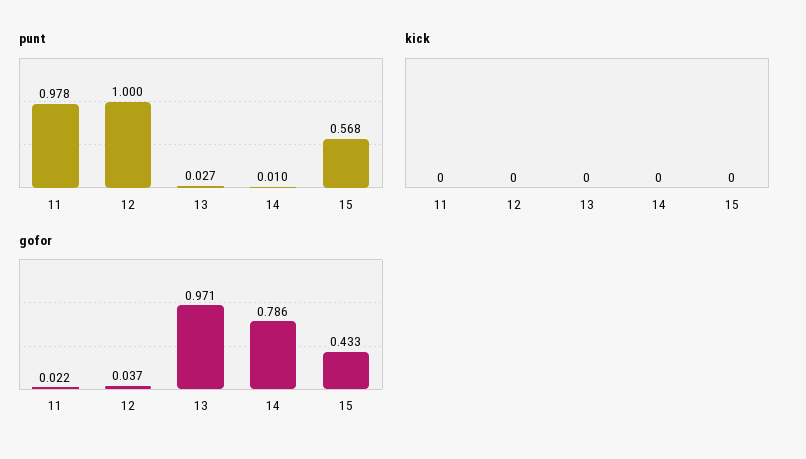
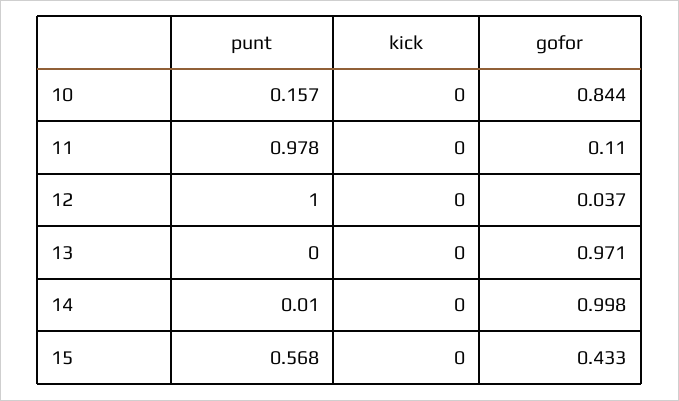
  {
    "punt": {
      "11": 0.978,
      "12": 1,
-     "13": 0.027,
+     "13": 0,
      "14": 0.01,
-     "15": 0.568
+     "15": 0.568,
+     "10": 0.157
    },
    "kick": {
      "11": 0,
      "12": 0,
      "13": 0,
      "14": 0,
-     "15": 0
+     "15": 0,
+     "10": 0
    },
    "gofor": {
-     "11": 0.022,
+     "11": 0.11,
      "12": 0.037,
      "13": 0.971,
-     "14": 0.786,
+     "14": 0.998,
-     "15": 0.433
+     "15": 0.433,
+     "10": 0.844
    }
  }

